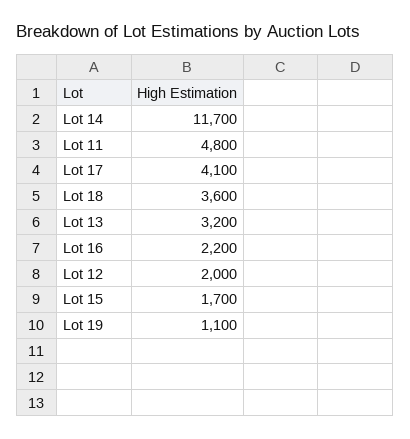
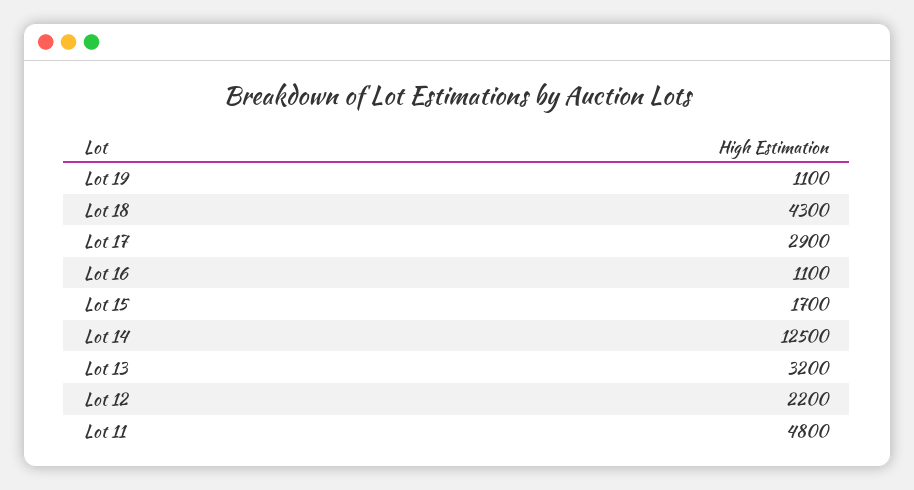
  {
-   "Lot 14": 11700,
+   "Lot 14": 12500,
    "Lot 11": 4800,
-   "Lot 17": 4100,
+   "Lot 17": 2900,
-   "Lot 18": 3600,
+   "Lot 18": 4300,
    "Lot 13": 3200,
-   "Lot 16": 2200,
+   "Lot 16": 1100,
-   "Lot 12": 2000,
+   "Lot 12": 2200,
    "Lot 15": 1700,
    "Lot 19": 1100
  }

